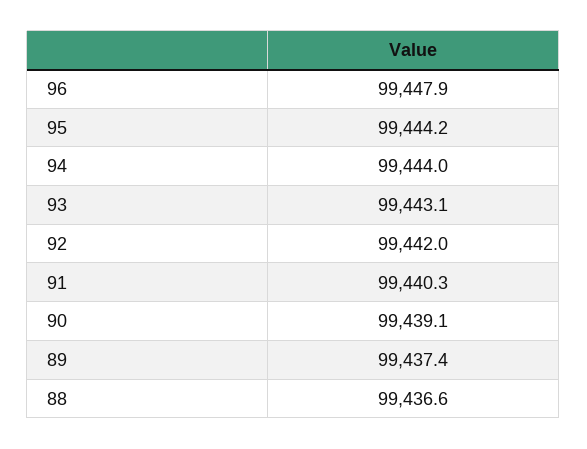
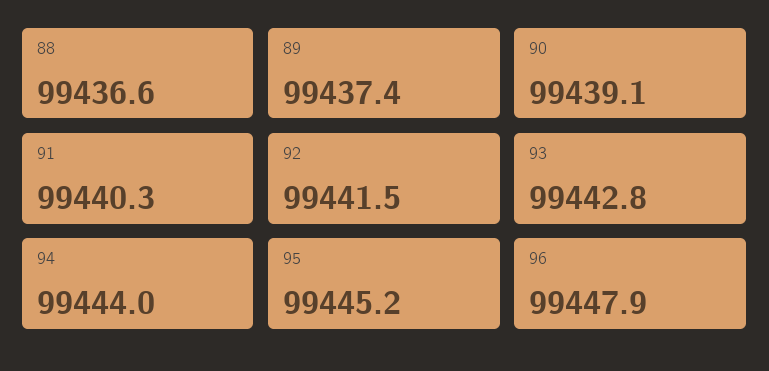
  {
    "96": 99447.9,
-   "95": 99444.2,
+   "95": 99445.2,
    "94": 99444,
-   "93": 99443.1,
+   "93": 99442.8,
-   "92": 99442,
+   "92": 99441.5,
    "91": 99440.3,
    "90": 99439.1,
    "89": 99437.4,
    "88": 99436.6
  }

